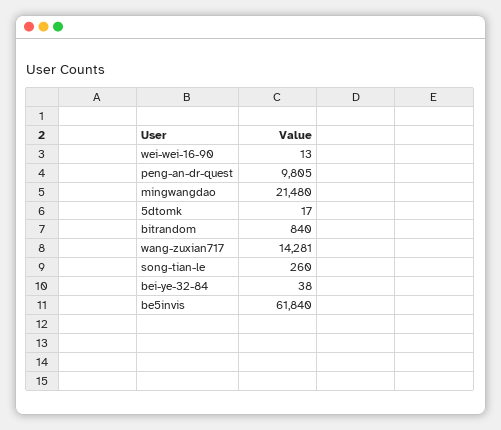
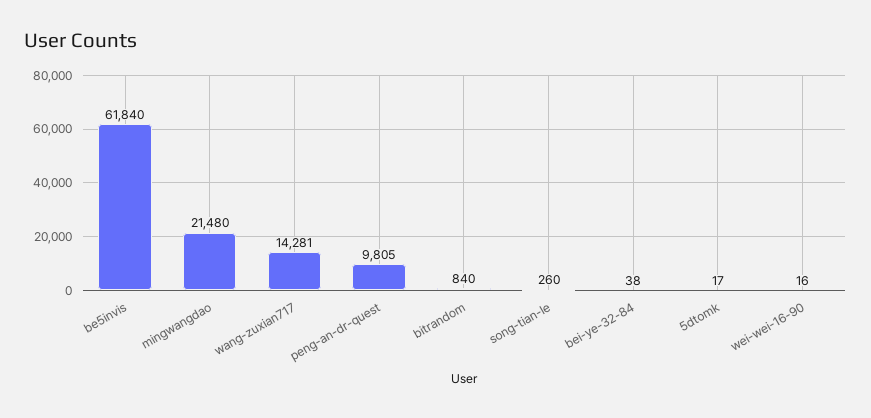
  {
-   "wei-wei-16-90": 13,
+   "wei-wei-16-90": 16,
    "peng-an-dr-quest": 9805,
    "mingwangdao": 21480,
    "5dtomk": 17,
    "bitrandom": 840,
    "wang-zuxian717": 14281,
    "song-tian-le": 260,
    "bei-ye-32-84": 38,
    "be5invis": 61840
  }

